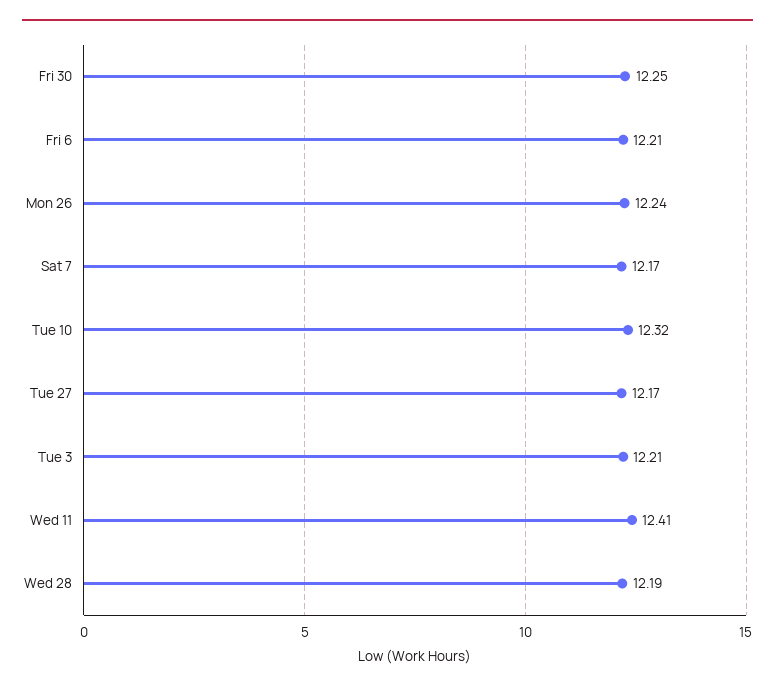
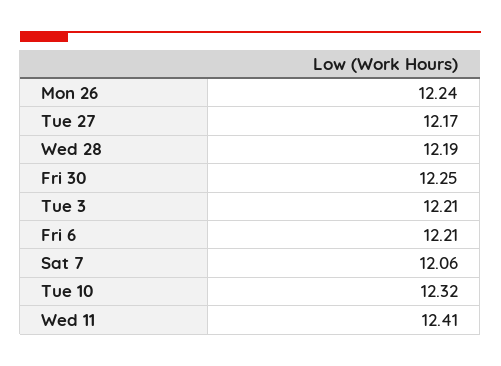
  {
    "Fri 30": 12.25,
    "Fri 6": 12.21,
    "Mon 26": 12.24,
-   "Sat 7": 12.17,
+   "Sat 7": 12.06,
    "Tue 10": 12.32,
    "Tue 27": 12.17,
    "Tue 3": 12.21,
    "Wed 11": 12.41,
    "Wed 28": 12.19
  }

